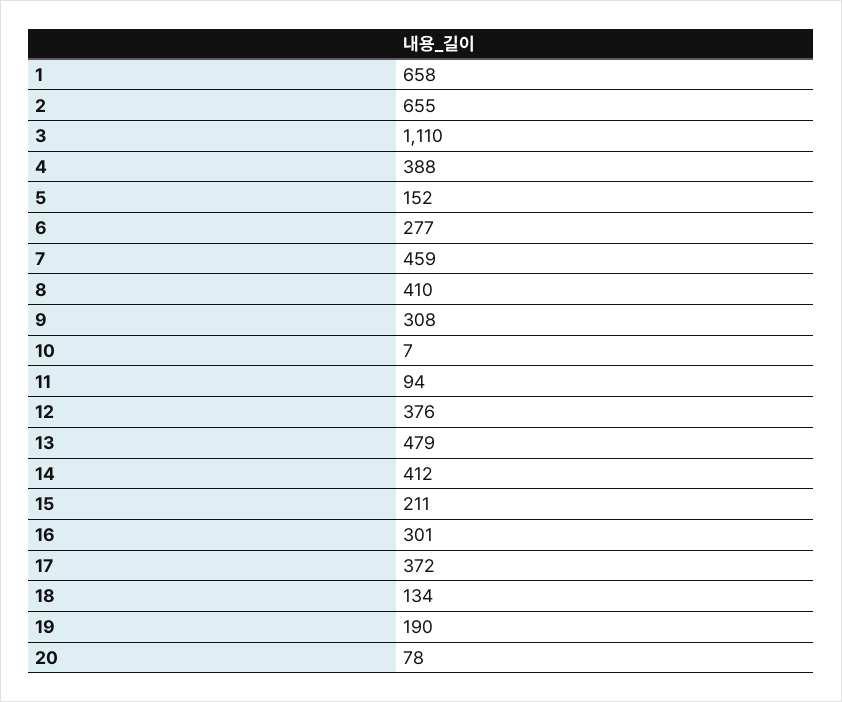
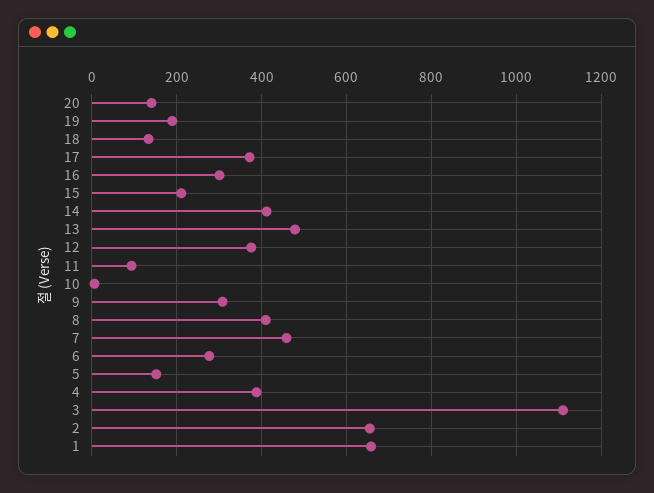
  {
    "1": 658,
    "2": 655,
    "3": 1110,
    "4": 388,
    "5": 152,
    "6": 277,
    "7": 459,
    "8": 410,
    "9": 308,
    "10": 7,
    "11": 94,
    "12": 376,
    "13": 479,
    "14": 412,
    "15": 211,
    "16": 301,
    "17": 372,
    "18": 134,
    "19": 190,
-   "20": 78
+   "20": 140
  }

